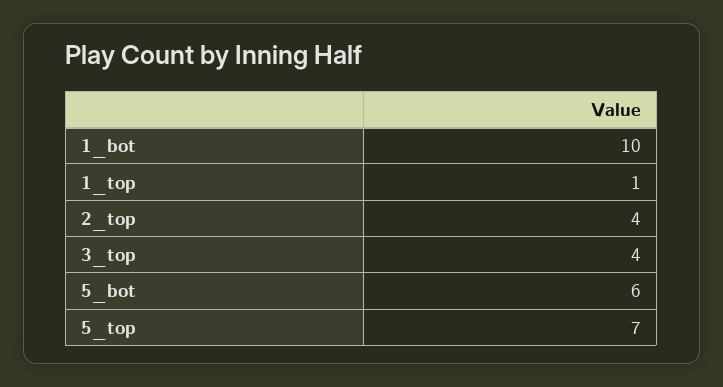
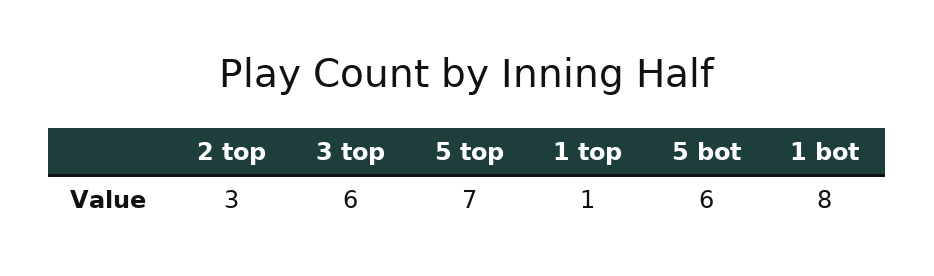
  {
-   "1_bot": 10,
+   "1_bot": 8,
    "1_top": 1,
-   "2_top": 4,
+   "2_top": 3,
-   "3_top": 4,
+   "3_top": 6,
    "5_bot": 6,
    "5_top": 7
  }

